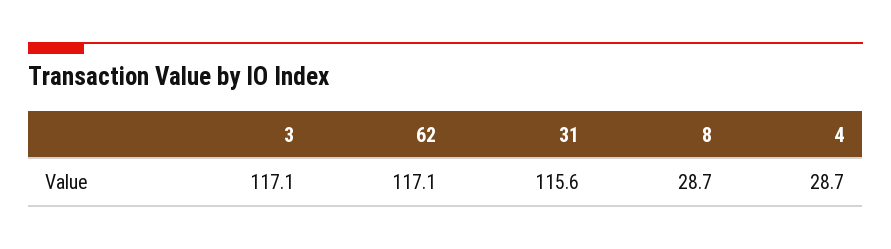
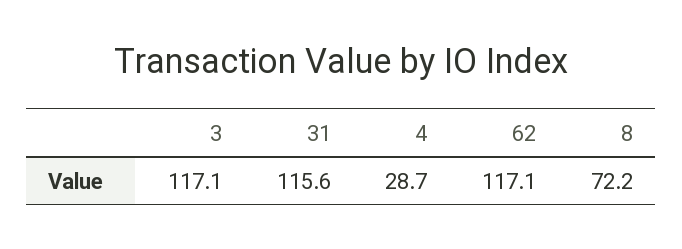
  {
    "3": 117.1,
    "62": 117.1,
    "31": 115.6,
-   "8": 28.7,
+   "8": 72.2,
    "4": 28.7
  }

